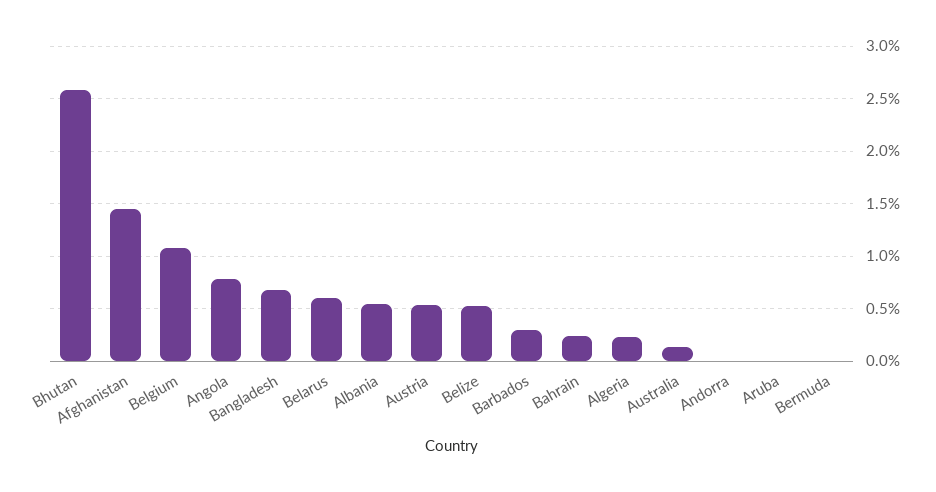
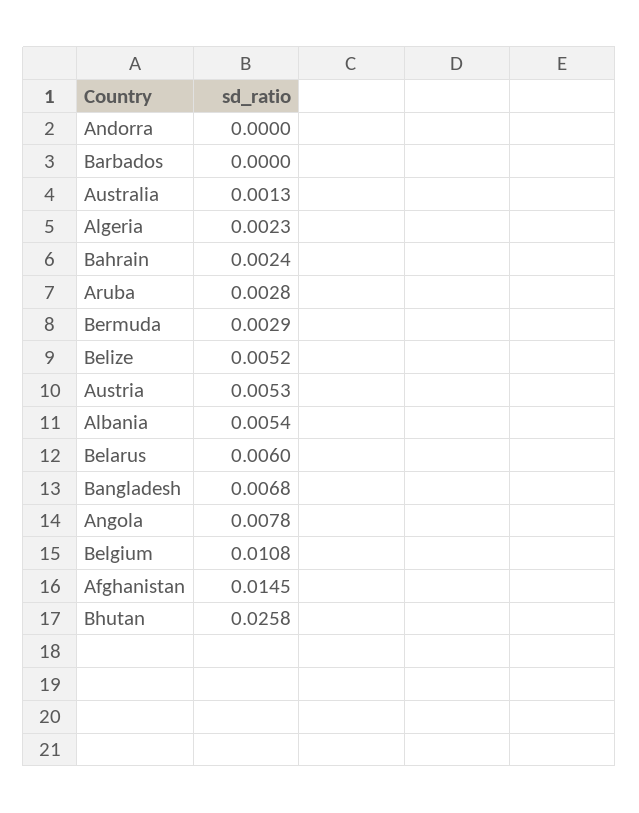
  {
    "Bhutan": 0.0258,
    "Afghanistan": 0.0145,
    "Belgium": 0.0108,
    "Angola": 0.0078,
    "Bangladesh": 0.0068,
    "Belarus": 0.006,
    "Albania": 0.0054,
    "Austria": 0.0053,
    "Belize": 0.0052,
-   "Barbados": 0.003,
+   "Barbados": 0,
    "Bahrain": 0.0024,
    "Algeria": 0.0023,
    "Australia": 0.0013,
    "Andorra": 0,
-   "Aruba": 0,
+   "Aruba": 0.0028,
-   "Bermuda": 0
+   "Bermuda": 0.0029
  }

